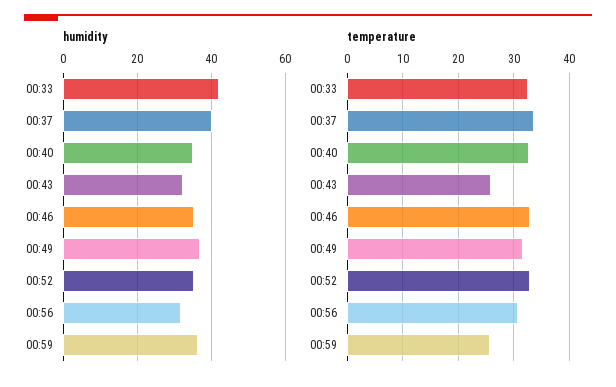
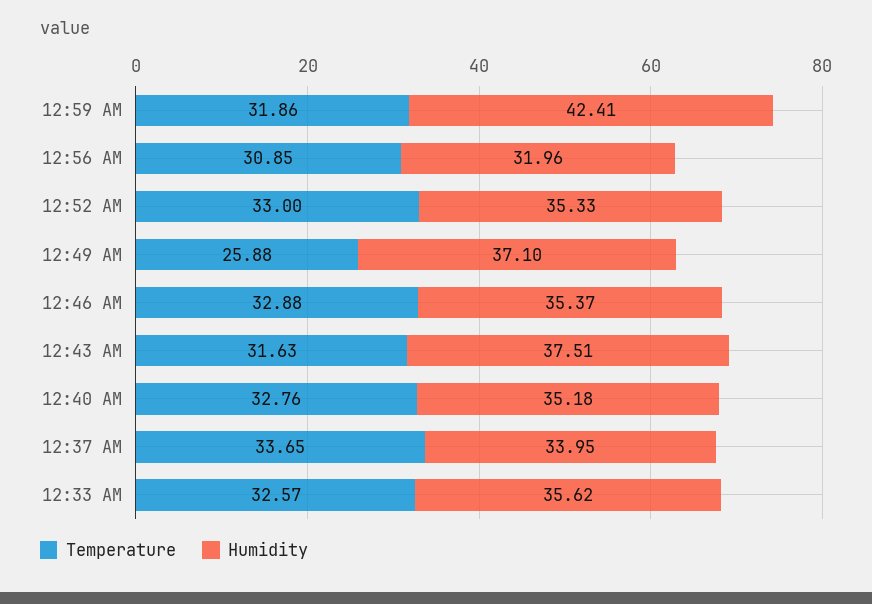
  {
    "humidity": {
-     "00:33": 42,
+     "00:33": 35.62,
-     "00:37": 40,
+     "00:37": 33.95,
      "00:40": 35.18,
-     "00:43": 32,
+     "00:43": 37.51,
      "00:46": 35.37,
      "00:49": 37.1,
      "00:52": 35.33,
      "00:56": 31.96,
-     "00:59": 36
+     "00:59": 42.41
    },
    "temperature": {
      "00:33": 32.57,
      "00:37": 33.65,
      "00:40": 32.76,
-     "00:43": 26,
+     "00:43": 31.63,
      "00:46": 32.88,
-     "00:49": 32,
+     "00:49": 25.88,
      "00:52": 33,
      "00:56": 30.85,
-     "00:59": 26
+     "00:59": 31.86
    }
  }

